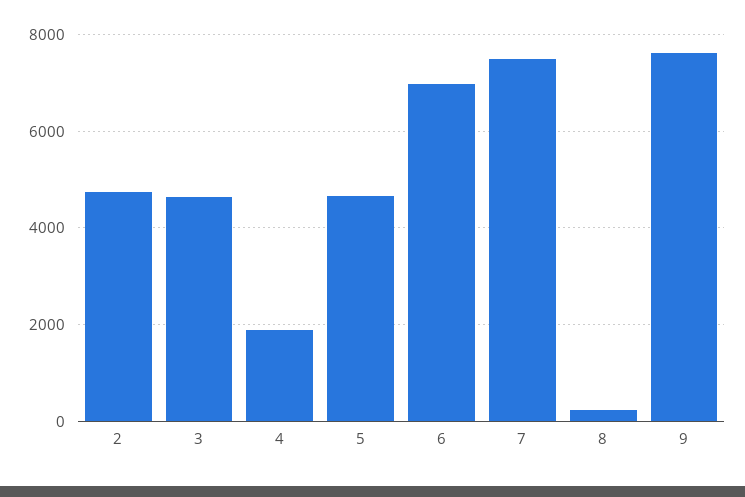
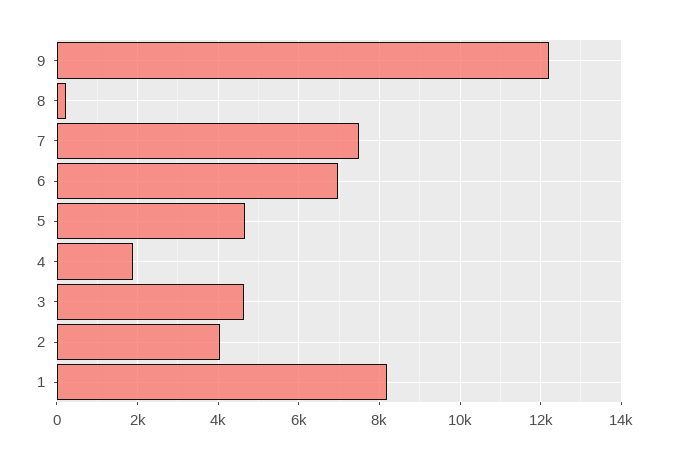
  {
-   "2": 4800,
+   "2": 4000,
    "3": 4600,
    "4": 1800,
    "5": 4600,
    "6": 7000,
    "7": 7400,
    "8": 200,
-   "9": 7600
+   "9": 12200,
+   "1": 8200
  }

